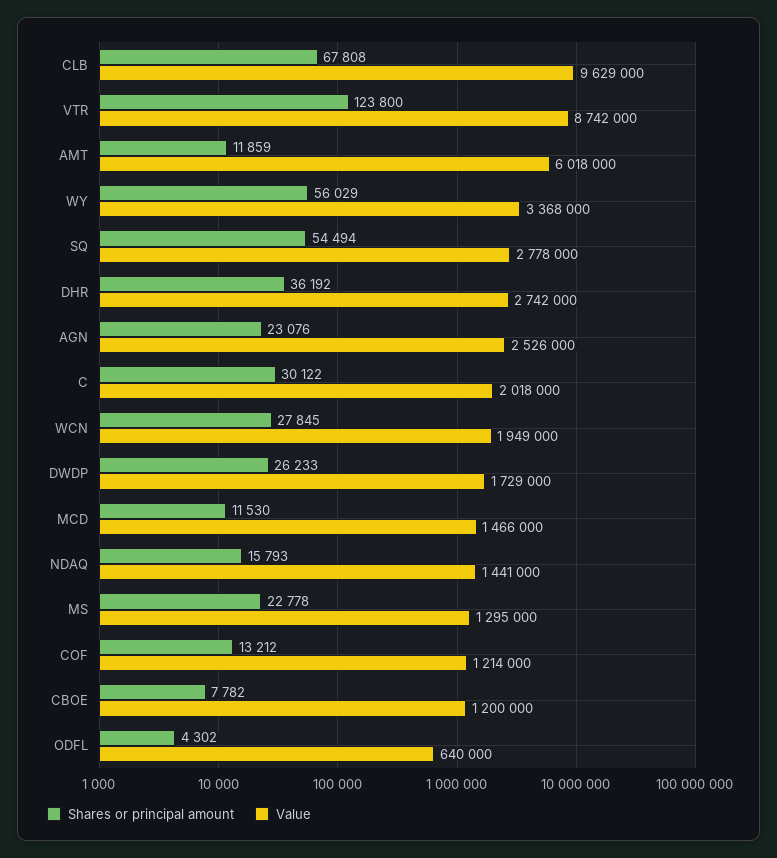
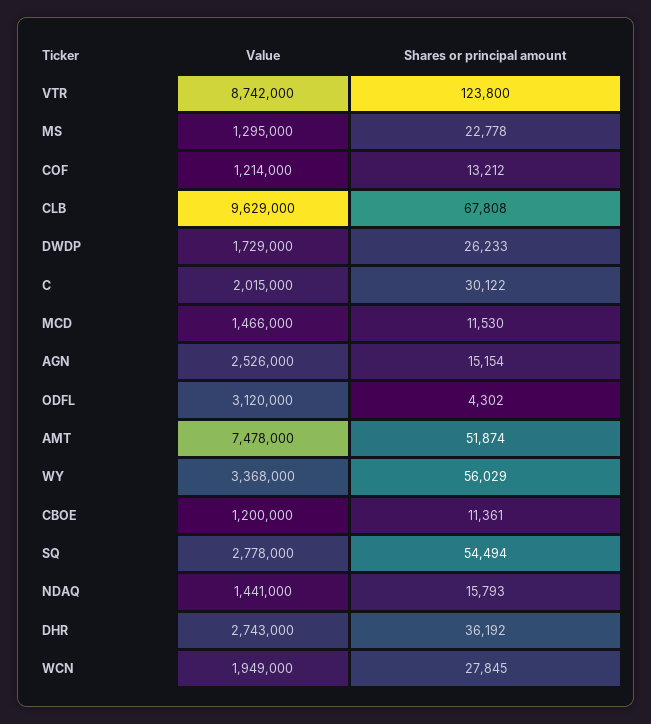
  {
    "Shares or principal amount": {
      "CLB": 67808,
      "VTR": 123800,
-     "AMT": 11859,
+     "AMT": 51874,
      "WY": 56029,
      "SQ": 54494,
      "DHR": 36192,
-     "AGN": 23076,
+     "AGN": 15154,
      "C": 30122,
      "WCN": 27845,
      "DWDP": 26233,
      "MCD": 11530,
      "NDAQ": 15793,
      "MS": 22778,
      "COF": 13212,
-     "CBOE": 7782,
+     "CBOE": 11361,
      "ODFL": 4302
    },
    "Value": {
      "CLB": 9629000,
      "VTR": 8742000,
-     "AMT": 6018000,
+     "AMT": 7478000,
      "WY": 3368000,
      "SQ": 2778000,
-     "DHR": 2742000,
+     "DHR": 2743000,
      "AGN": 2526000,
-     "C": 2018000,
+     "C": 2015000,
      "WCN": 1949000,
      "DWDP": 1729000,
      "MCD": 1466000,
      "NDAQ": 1441000,
      "MS": 1295000,
      "COF": 1214000,
      "CBOE": 1200000,
-     "ODFL": 640000
+     "ODFL": 3120000
    }
  }

